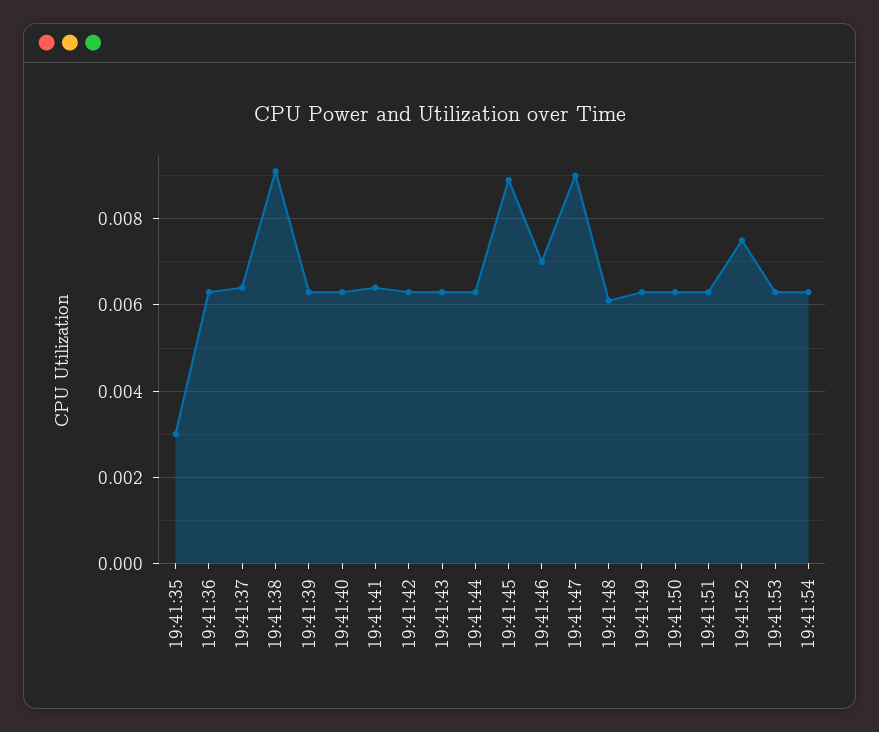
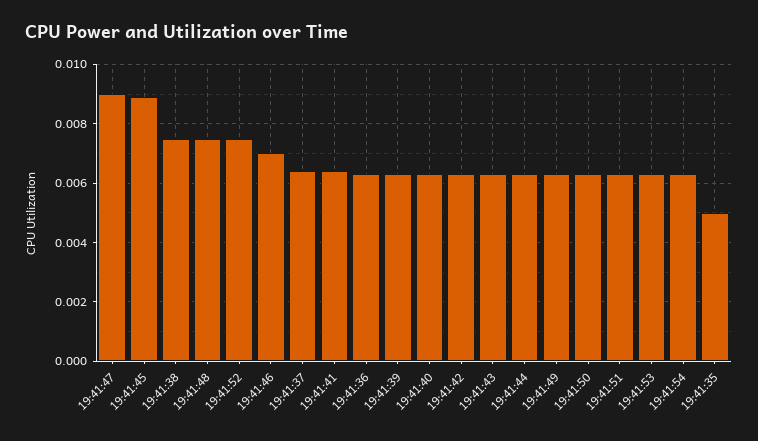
  {
-   "19:41:35": 0.003,
+   "19:41:35": 0.005,
    "19:41:36": 0.0065,
    "19:41:37": 0.0065,
-   "19:41:38": 0.009,
+   "19:41:38": 0.0075,
    "19:41:39": 0.0065,
    "19:41:40": 0.0065,
    "19:41:41": 0.0065,
    "19:41:42": 0.0065,
    "19:41:43": 0.0065,
    "19:41:44": 0.0065,
    "19:41:45": 0.009,
    "19:41:46": 0.007,
    "19:41:47": 0.009,
-   "19:41:48": 0.006,
+   "19:41:48": 0.0075,
    "19:41:49": 0.0065,
    "19:41:50": 0.0065,
    "19:41:51": 0.0065,
    "19:41:52": 0.0075,
    "19:41:53": 0.0065,
    "19:41:54": 0.0065
  }

